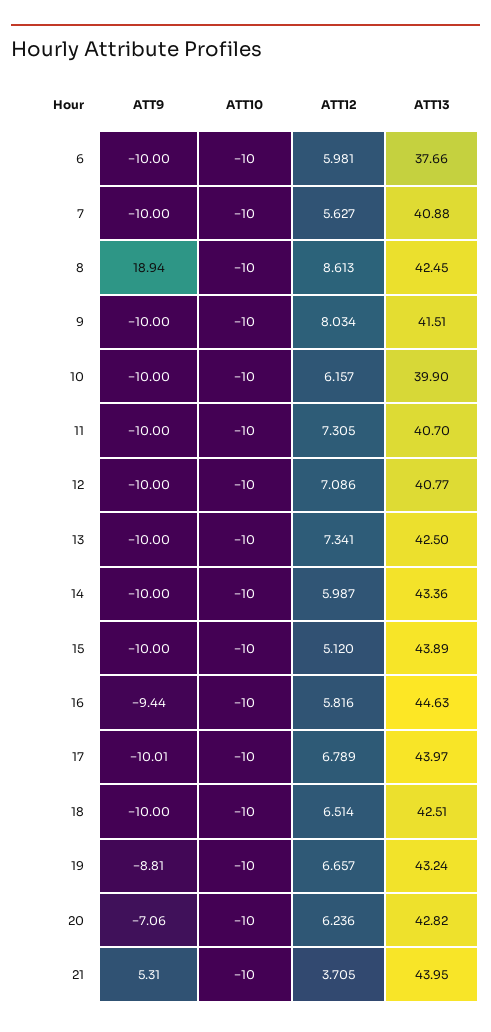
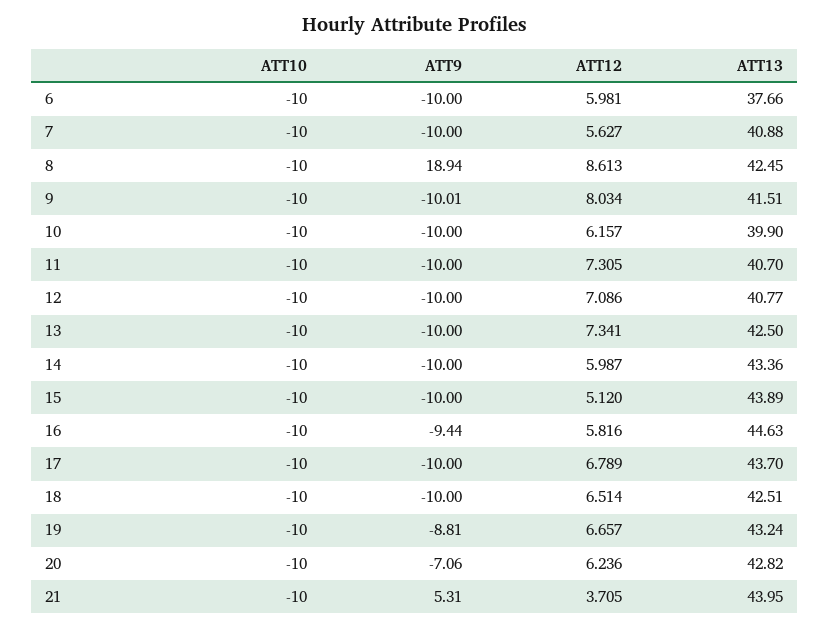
  {
    "ATT9": {
      "6": -10,
      "7": -10,
      "8": 18.94,
-     "9": -10,
+     "9": -10.01,
      "10": -10,
      "11": -10,
      "12": -10,
      "13": -10,
      "14": -10,
      "15": -10,
      "16": -9.44,
-     "17": -10.01,
+     "17": -10,
      "18": -10,
      "19": -8.81,
      "20": -7.06,
      "21": 5.31
    },
    "ATT10": {
      "6": -10,
      "7": -10,
      "8": -10,
      "9": -10,
      "10": -10,
      "11": -10,
      "12": -10,
      "13": -10,
      "14": -10,
      "15": -10,
      "16": -10,
      "17": -10,
      "18": -10,
      "19": -10,
      "20": -10,
      "21": -10
    },
    "ATT12": {
      "6": 5.981,
      "7": 5.627,
      "8": 8.613,
      "9": 8.034,
      "10": 6.157,
      "11": 7.305,
      "12": 7.086,
      "13": 7.341,
      "14": 5.987,
      "15": 5.12,
      "16": 5.816,
      "17": 6.789,
      "18": 6.514,
      "19": 6.657,
      "20": 6.236,
      "21": 3.705
    },
    "ATT13": {
      "6": 37.66,
      "7": 40.88,
      "8": 42.45,
      "9": 41.51,
      "10": 39.9,
      "11": 40.7,
      "12": 40.77,
      "13": 42.5,
      "14": 43.36,
      "15": 43.89,
      "16": 44.63,
-     "17": 43.97,
+     "17": 43.7,
      "18": 42.51,
      "19": 43.24,
      "20": 42.82,
      "21": 43.95
    }
  }

